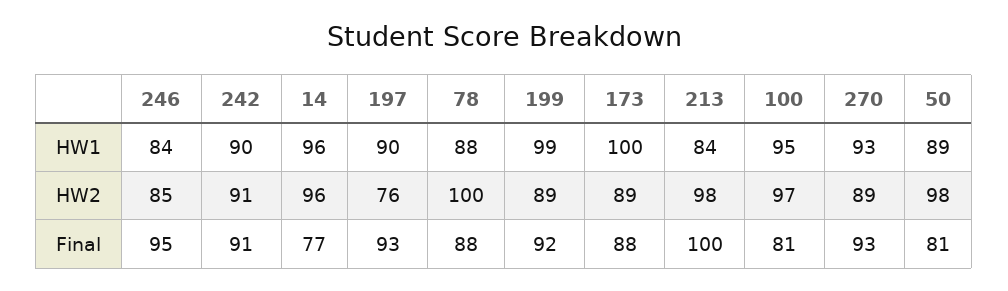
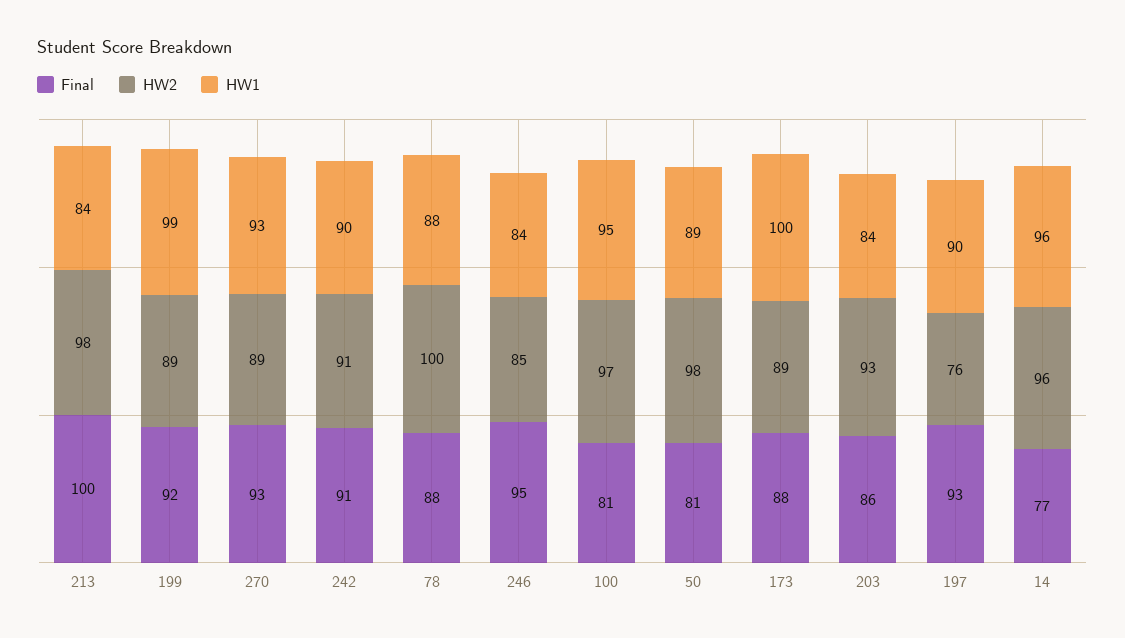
  {
    "HW1": {
      "246": 84,
      "242": 90,
      "14": 96,
      "197": 90,
      "78": 88,
      "199": 99,
      "173": 100,
      "213": 84,
      "100": 95,
      "270": 93,
-     "50": 89
+     "50": 89,
+     "203": 84
    },
    "HW2": {
      "246": 85,
      "242": 91,
      "14": 96,
      "197": 76,
      "78": 100,
      "199": 89,
      "173": 89,
      "213": 98,
      "100": 97,
      "270": 89,
-     "50": 98
+     "50": 98,
+     "203": 93
    },
    "Final": {
      "246": 95,
      "242": 91,
      "14": 77,
      "197": 93,
      "78": 88,
      "199": 92,
      "173": 88,
      "213": 100,
      "100": 81,
      "270": 93,
-     "50": 81
+     "50": 81,
+     "203": 86
    }
  }

